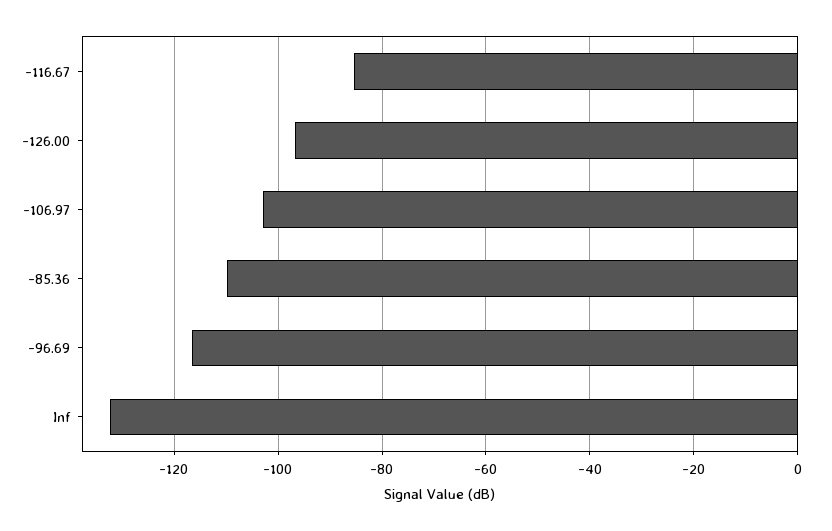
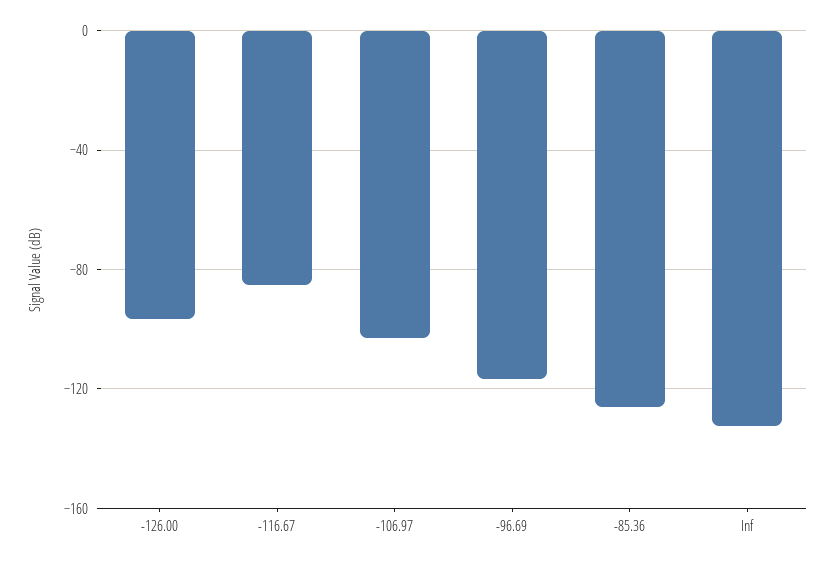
  {
    "-116.67": -86,
    "-126.00": -96,
    "-106.97": -104,
-   "-85.36": -110,
+   "-85.36": -125,
    "-96.69": -116,
    "Inf": -132
  }

